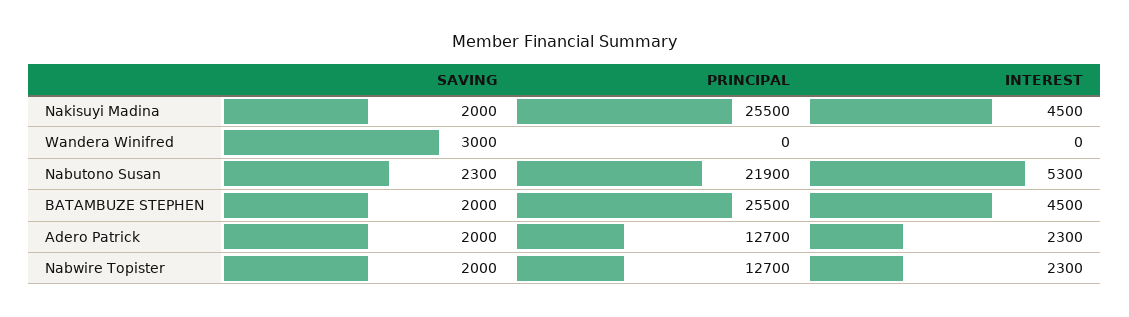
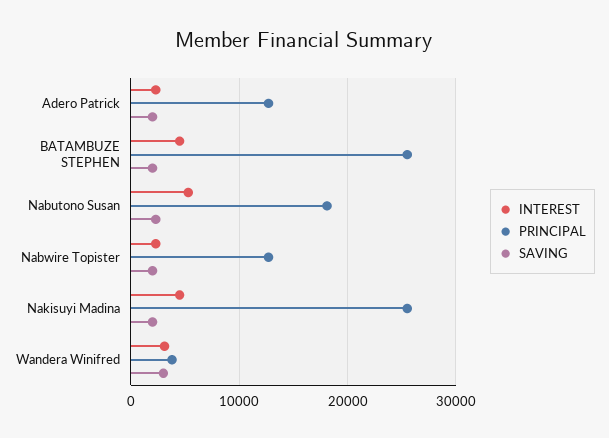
  {
    "SAVING": {
      "Nakisuyi Madina": 2000,
      "Wandera Winifred": 3000,
      "Nabutono Susan": 2300,
      "BATAMBUZE STEPHEN": 2000,
      "Adero Patrick": 2000,
      "Nabwire Topister": 2000
    },
    "PRINCIPAL": {
      "Nakisuyi Madina": 25500,
-     "Wandera Winifred": 0,
+     "Wandera Winifred": 4000,
-     "Nabutono Susan": 21900,
+     "Nabutono Susan": 18000,
      "BATAMBUZE STEPHEN": 25500,
      "Adero Patrick": 12700,
      "Nabwire Topister": 12700
    },
    "INTEREST": {
      "Nakisuyi Madina": 4500,
-     "Wandera Winifred": 0,
+     "Wandera Winifred": 3000,
      "Nabutono Susan": 5300,
      "BATAMBUZE STEPHEN": 4500,
      "Adero Patrick": 2300,
      "Nabwire Topister": 2300
    }
  }

